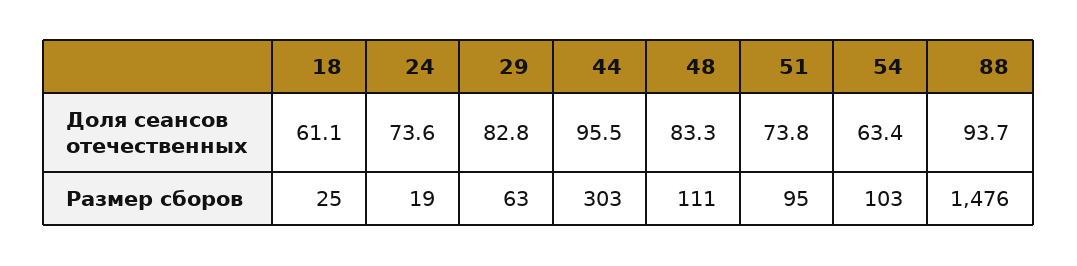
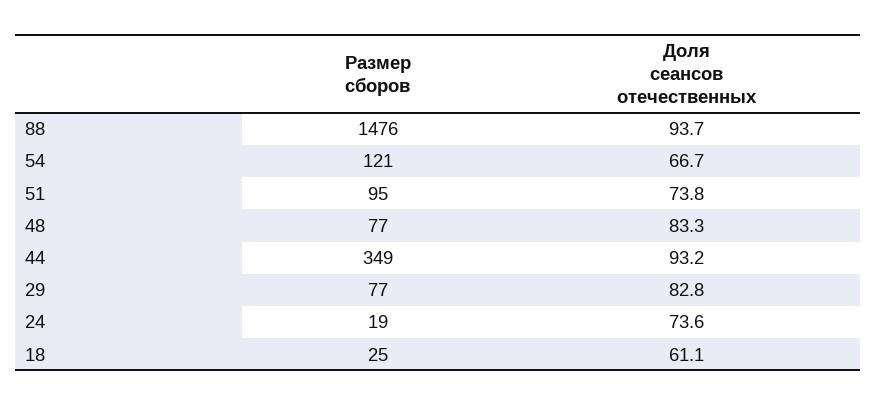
  {
    "18": {
      "Доля сеансов отечественных": 61.1,
      "Размер сборов": 25
    },
    "24": {
      "Доля сеансов отечественных": 73.6,
      "Размер сборов": 19
    },
    "29": {
      "Доля сеансов отечественных": 82.8,
-     "Размер сборов": 63
+     "Размер сборов": 77
    },
    "44": {
-     "Доля сеансов отечественных": 95.5,
+     "Доля сеансов отечественных": 93.2,
-     "Размер сборов": 303
+     "Размер сборов": 349
    },
    "48": {
      "Доля сеансов отечественных": 83.3,
-     "Размер сборов": 111
+     "Размер сборов": 77
    },
    "51": {
      "Доля сеансов отечественных": 73.8,
      "Размер сборов": 95
    },
    "54": {
-     "Доля сеансов отечественных": 63.4,
+     "Доля сеансов отечественных": 66.7,
-     "Размер сборов": 103
+     "Размер сборов": 121
    },
    "88": {
      "Доля сеансов отечественных": 93.7,
      "Размер сборов": 1476
    }
  }

